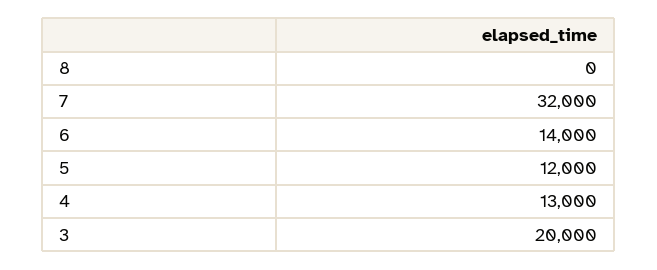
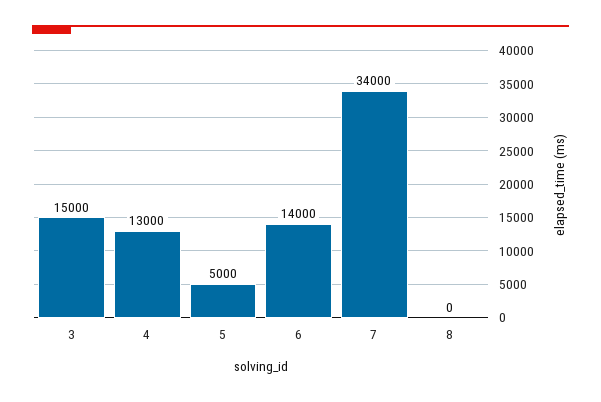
  {
    "8": 0,
-   "7": 32000,
+   "7": 34000,
    "6": 14000,
-   "5": 12000,
+   "5": 5000,
    "4": 13000,
-   "3": 20000
+   "3": 15000
  }

